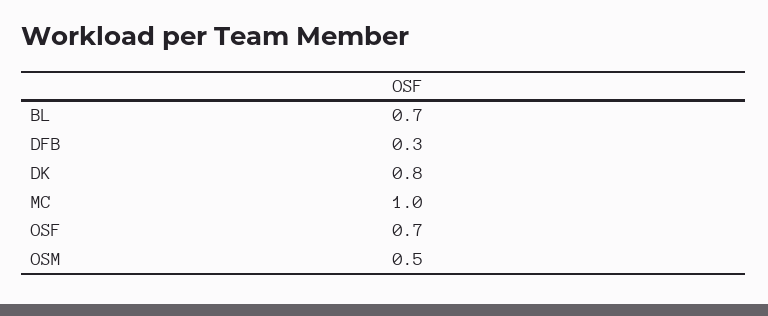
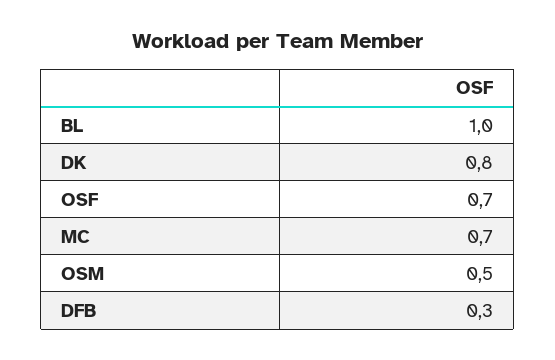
  {
-   "BL": 0.7,
+   "BL": 1,
    "DFB": 0.3,
    "DK": 0.8,
-   "MC": 1,
+   "MC": 0.7,
    "OSF": 0.7,
    "OSM": 0.5
  }

